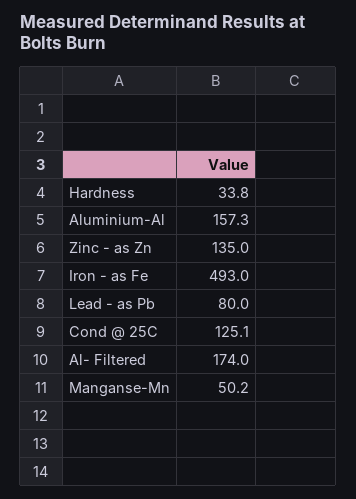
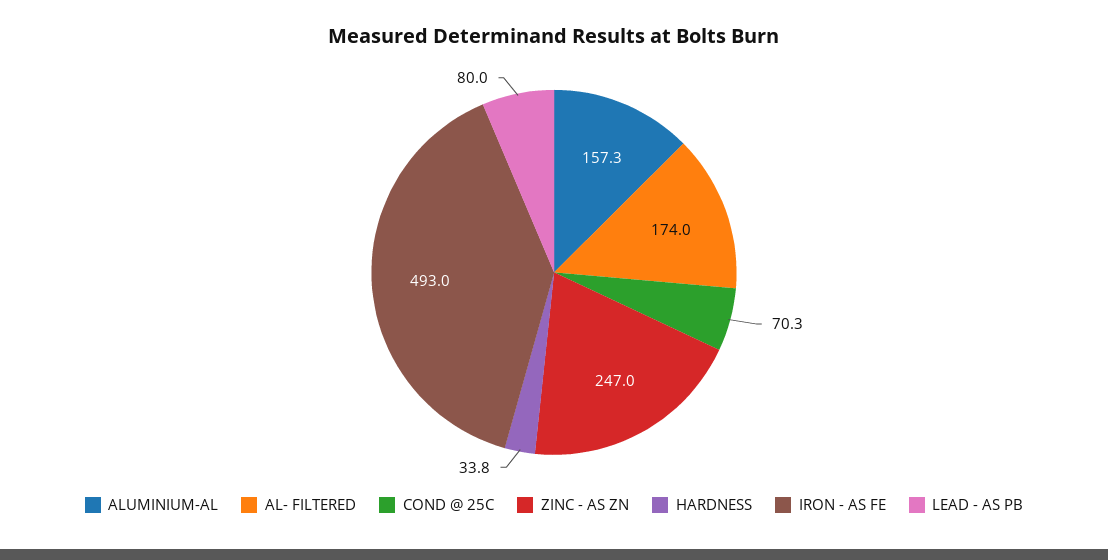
  {
    "Hardness": 33.8,
    "Aluminium-Al": 157.3,
-   "Zinc - as Zn": 135,
+   "Zinc - as Zn": 247,
    "Iron - as Fe": 493,
    "Lead - as Pb": 80,
-   "Cond @ 25C": 125.1,
+   "Cond @ 25C": 70.3,
-   "Al- Filtered": 174,
+   "Al- Filtered": 174
-   "Manganse-Mn": 50.2
  }

